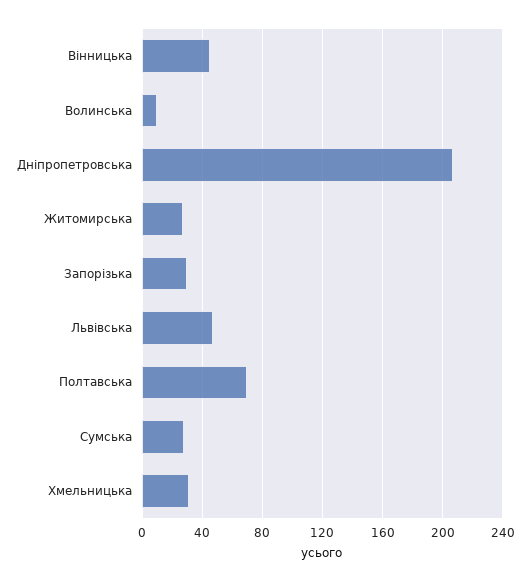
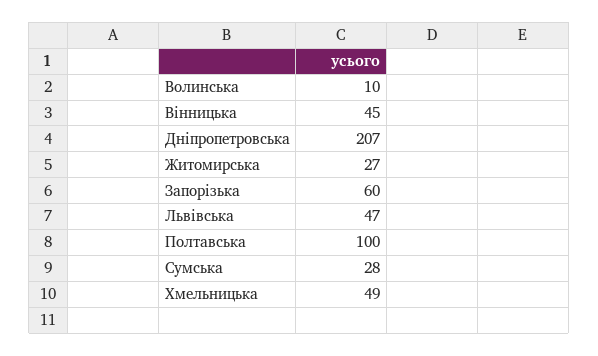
  {
    "Вінницька": 45,
    "Волинська": 10,
    "Дніпропетровська": 207,
    "Житомирська": 27,
-   "Запорізька": 30,
+   "Запорізька": 60,
    "Львівська": 47,
-   "Полтавська": 70,
+   "Полтавська": 100,
    "Сумська": 28,
-   "Хмельницька": 30
+   "Хмельницька": 49
  }

